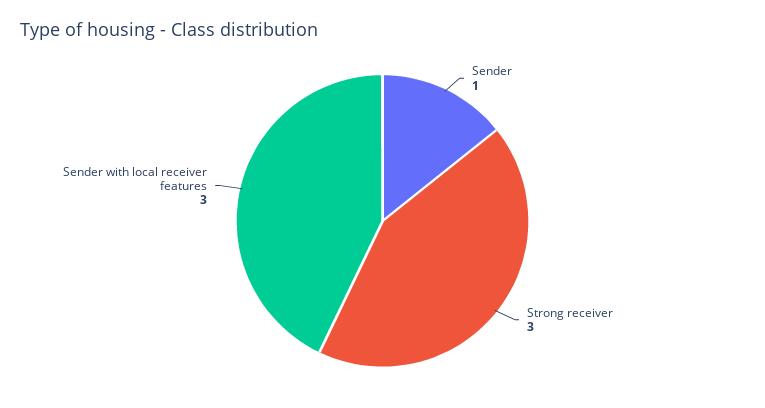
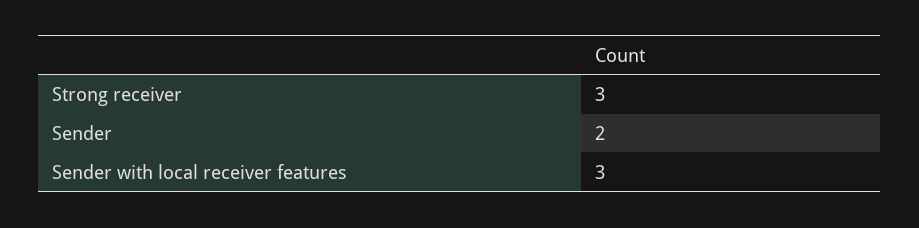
  {
-   "Sender": 1,
+   "Sender": 2,
    "Strong receiver": 3,
    "Sender with local receiver features": 3
  }

